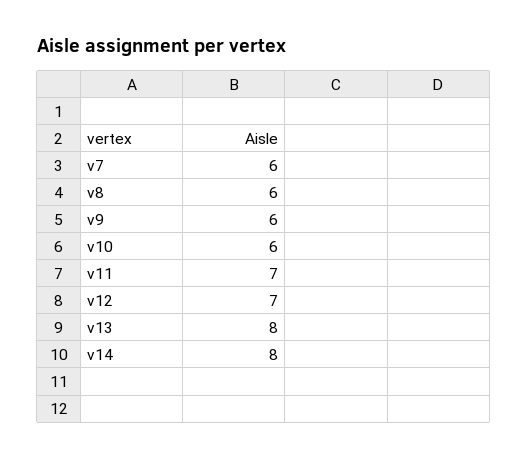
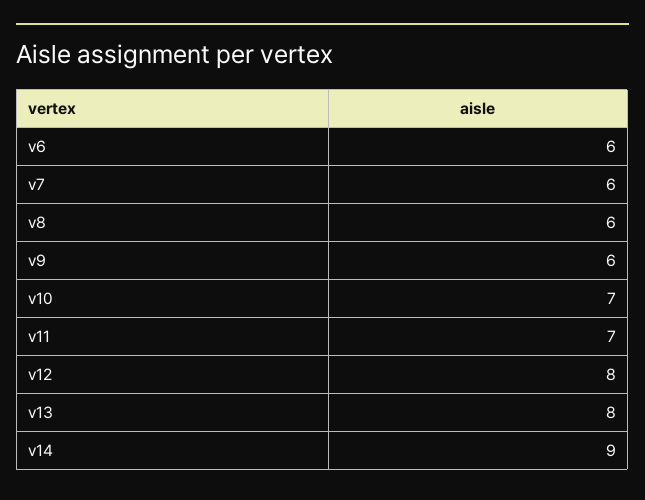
  {
    "v7": 6,
    "v8": 6,
    "v9": 6,
-   "v10": 6,
+   "v10": 7,
    "v11": 7,
-   "v12": 7,
+   "v12": 8,
    "v13": 8,
-   "v14": 8
+   "v14": 9,
+   "v6": 6
  }

